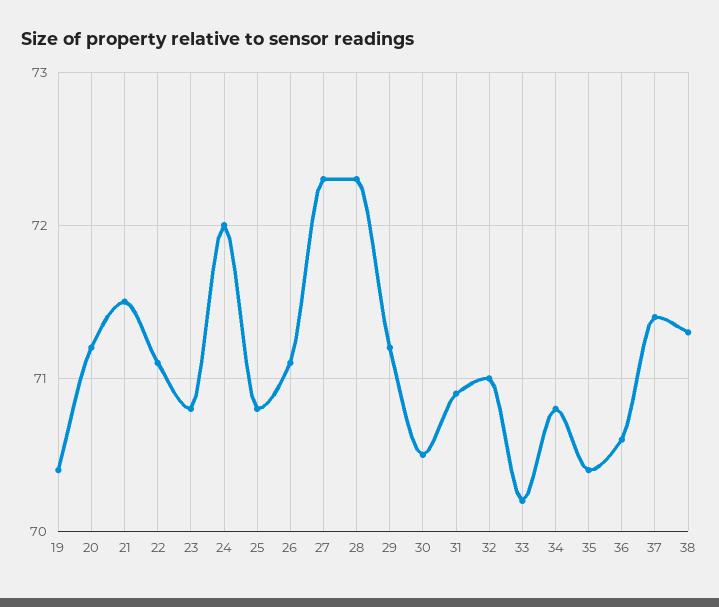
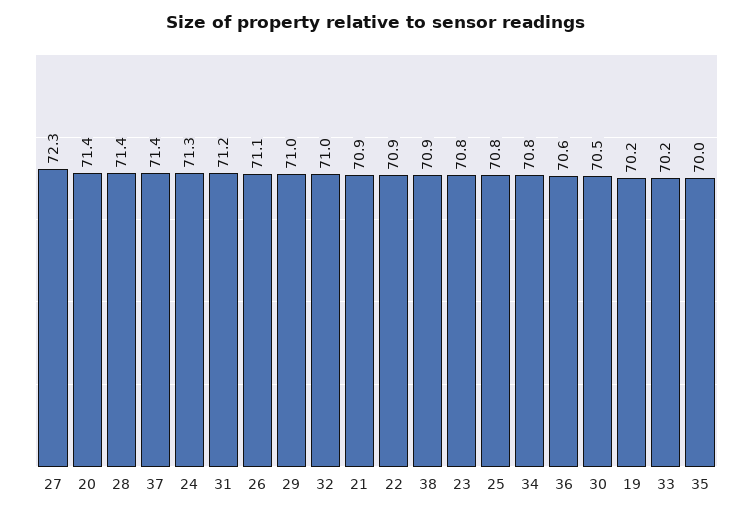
  {
-   "19": 70.4,
+   "19": 70.2,
-   "20": 71.2,
+   "20": 71.4,
-   "21": 71.5,
+   "21": 70.9,
-   "22": 71.1,
+   "22": 70.9,
    "23": 70.8,
-   "24": 72,
+   "24": 71.3,
    "25": 70.8,
    "26": 71.1,
    "27": 72.3,
-   "28": 72.3,
+   "28": 71.4,
-   "29": 71.2,
+   "29": 71,
    "30": 70.5,
-   "31": 70.9,
+   "31": 71.2,
    "32": 71,
    "33": 70.2,
    "34": 70.8,
-   "35": 70.4,
+   "35": 70,
    "36": 70.6,
    "37": 71.4,
-   "38": 71.3
+   "38": 70.9
  }

